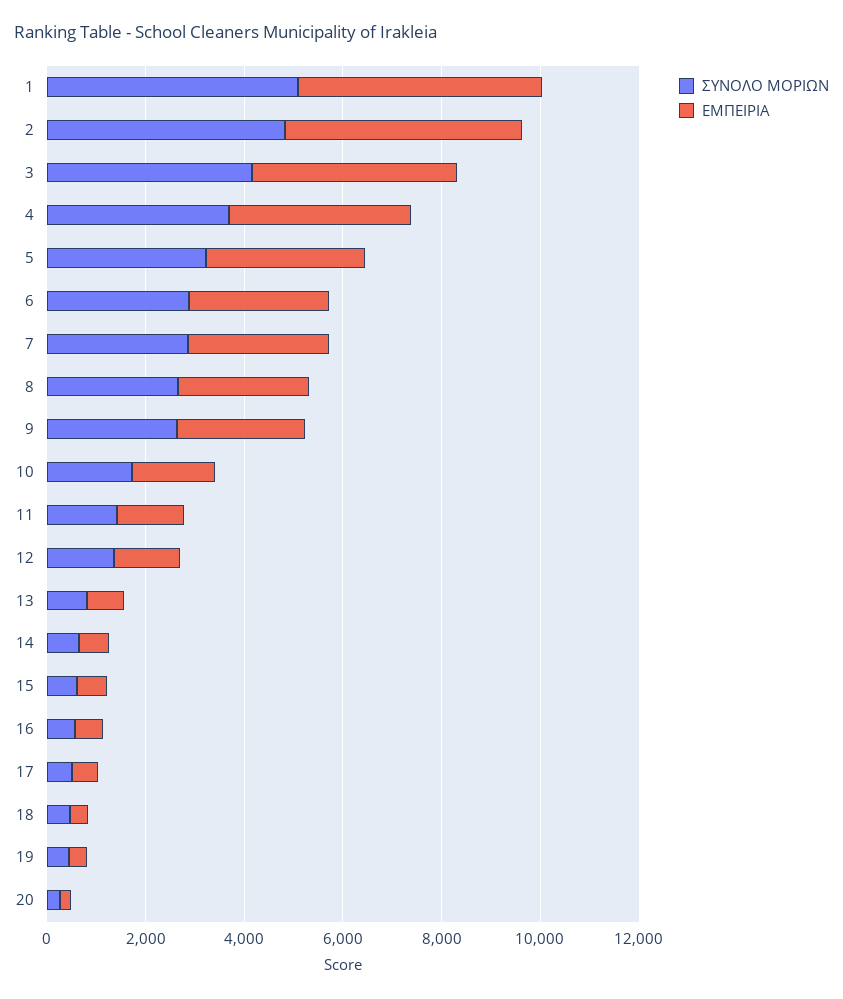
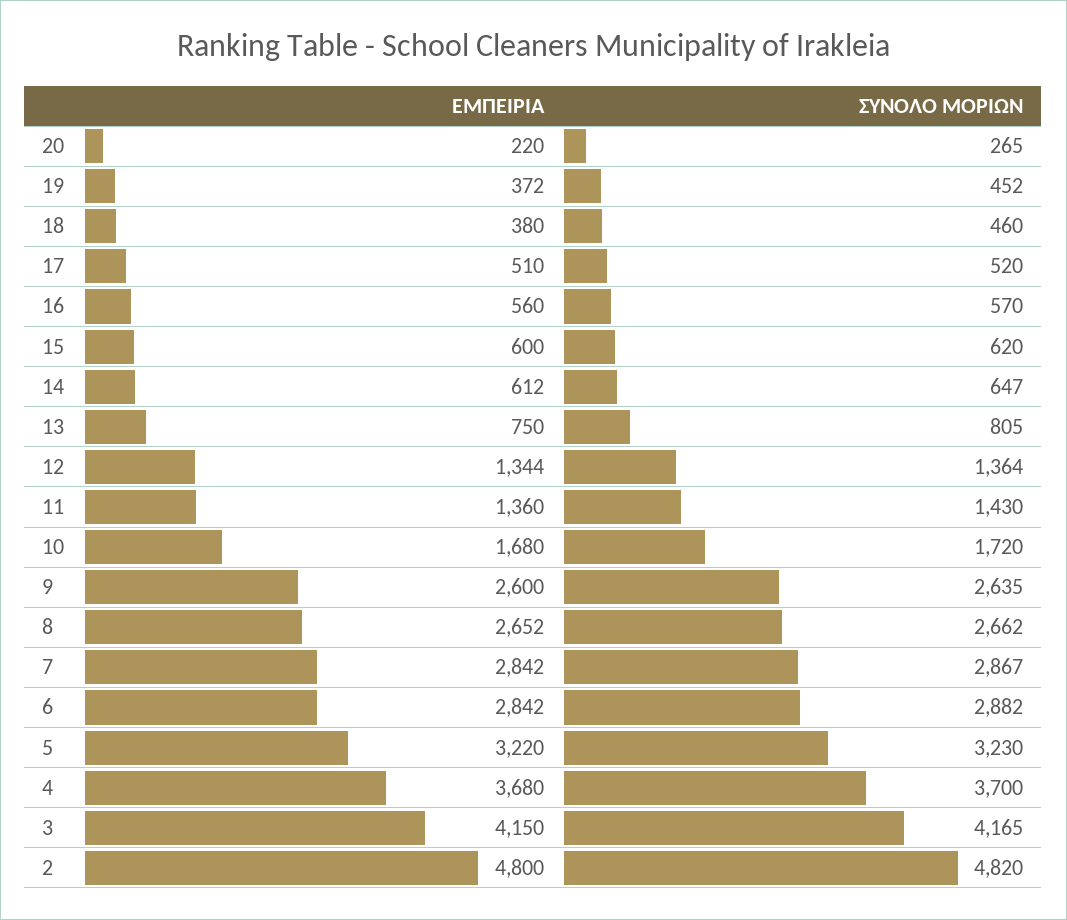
  {
    "ΣΥΝΟΛΟ ΜΟΡΙΩΝ": {
-     "1": 5000,
      "2": 4820,
      "3": 4165,
      "4": 3700,
      "5": 3230,
      "6": 2882,
      "7": 2867,
      "8": 2662,
      "9": 2635,
      "10": 1720,
      "11": 1430,
      "12": 1364,
      "13": 805,
      "14": 647,
      "15": 620,
      "16": 570,
      "17": 520,
      "18": 460,
      "19": 452,
      "20": 265
    },
    "ΕΜΠΕΙΡΙΑ": {
-     "1": 5000,
      "2": 4800,
      "3": 4150,
      "4": 3680,
      "5": 3220,
      "6": 2842,
      "7": 2842,
      "8": 2652,
      "9": 2600,
      "10": 1680,
      "11": 1360,
      "12": 1344,
      "13": 750,
      "14": 612,
      "15": 600,
      "16": 560,
      "17": 510,
      "18": 380,
      "19": 372,
      "20": 220
    }
  }

